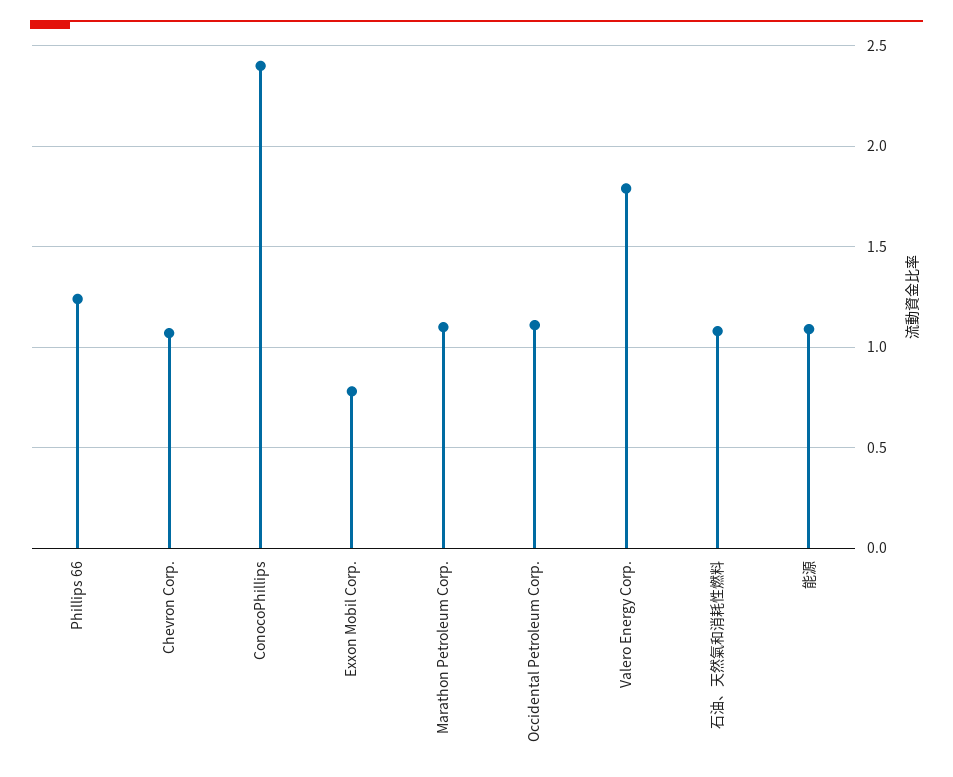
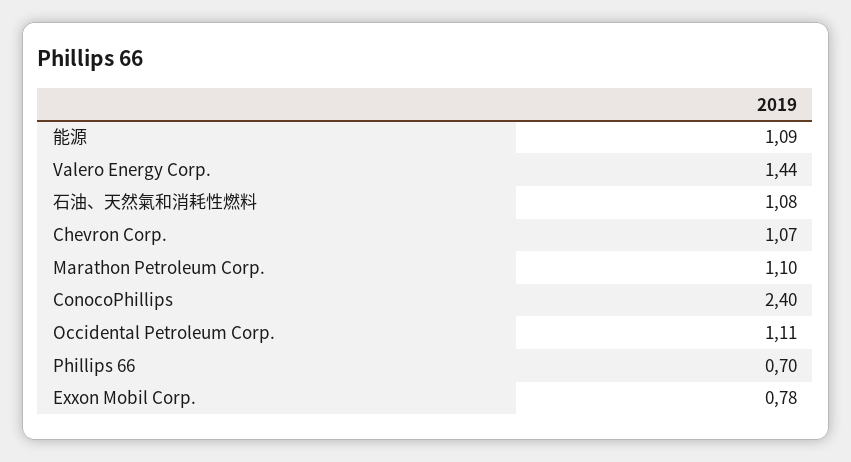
  {
-   "Phillips 66": 1.25,
+   "Phillips 66": 0.7,
    "Chevron Corp.": 1.07,
    "ConocoPhillips": 2.4,
    "Exxon Mobil Corp.": 0.78,
    "Marathon Petroleum Corp.": 1.1,
    "Occidental Petroleum Corp.": 1.11,
-   "Valero Energy Corp.": 1.8,
+   "Valero Energy Corp.": 1.44,
    "石油、天然氣和消耗性燃料": 1.08,
    "能源": 1.09
  }

